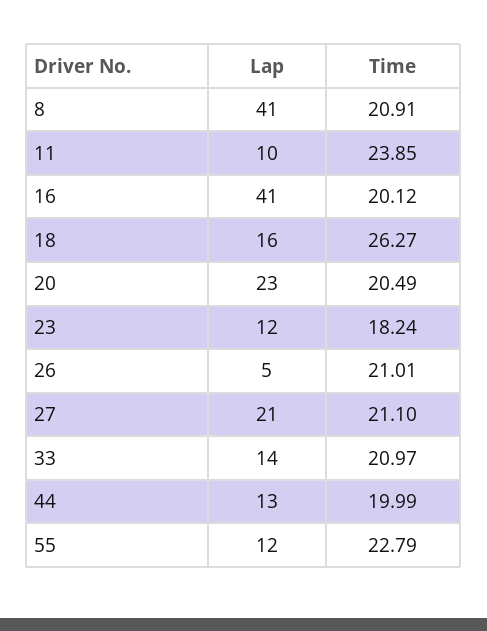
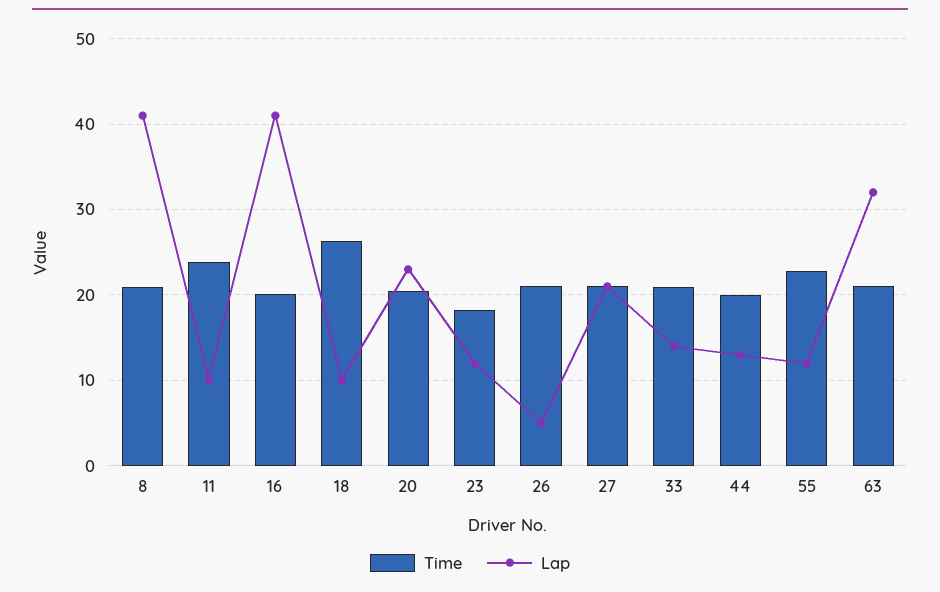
  {
    "Lap": {
      "8": 41,
      "11": 10,
      "16": 41,
-     "18": 16,
+     "18": 10,
      "20": 23,
      "23": 12,
      "26": 5,
      "27": 21,
      "33": 14,
      "44": 13,
-     "55": 12
+     "55": 12,
+     "63": 32
    },
    "Time": {
      "8": 20.91,
      "11": 23.85,
      "16": 20.12,
      "18": 26.27,
      "20": 20.49,
      "23": 18.24,
      "26": 21.01,
      "27": 21.1,
      "33": 20.97,
      "44": 19.99,
-     "55": 22.79
+     "55": 22.79,
+     "63": 21
    }
  }

